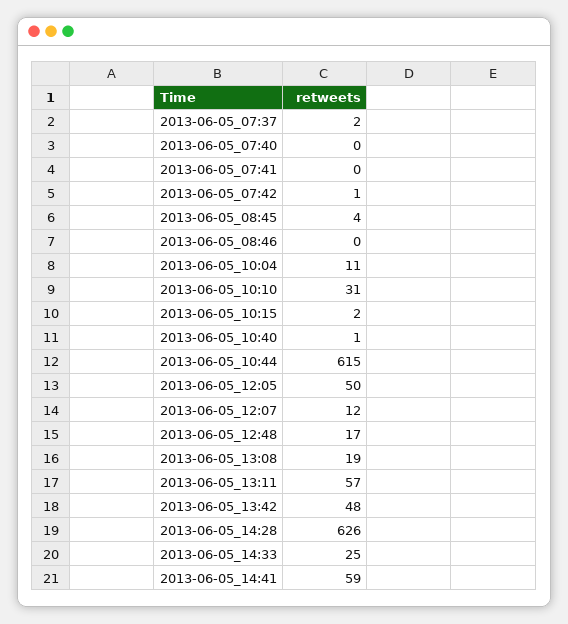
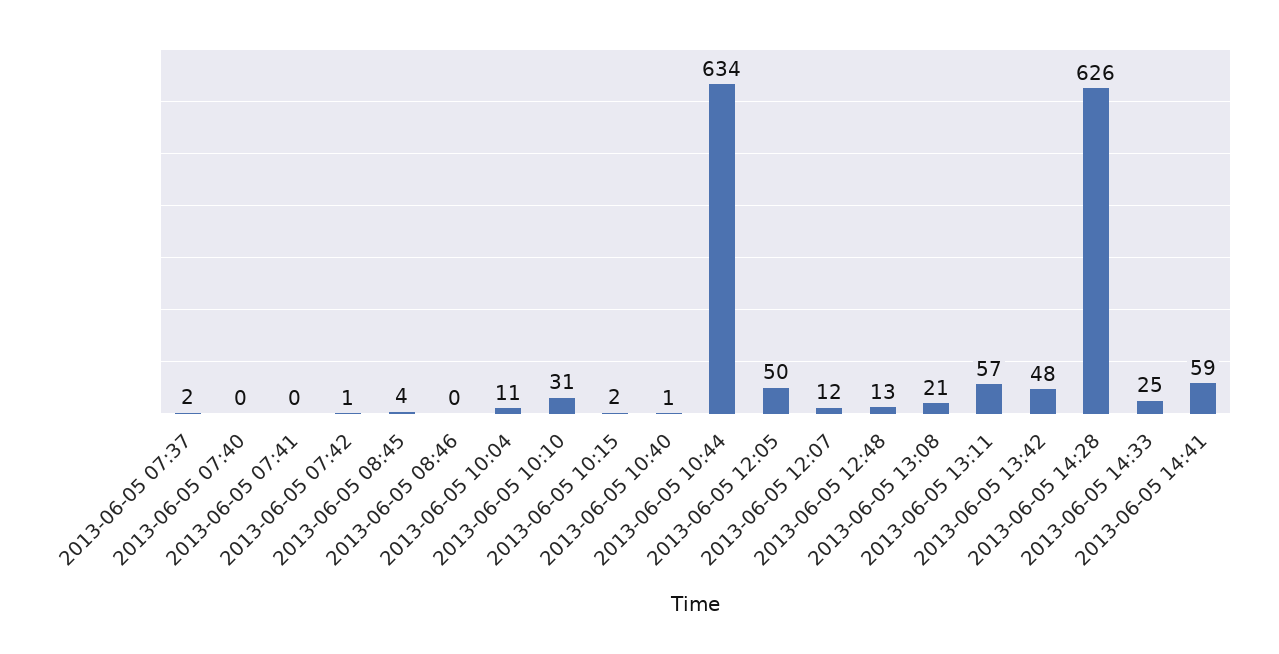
  {
    "2013-06-05_07:37": 2,
    "2013-06-05_07:40": 0,
    "2013-06-05_07:41": 0,
    "2013-06-05_07:42": 1,
    "2013-06-05_08:45": 4,
    "2013-06-05_08:46": 0,
    "2013-06-05_10:04": 11,
    "2013-06-05_10:10": 31,
    "2013-06-05_10:15": 2,
    "2013-06-05_10:40": 1,
-   "2013-06-05_10:44": 615,
+   "2013-06-05_10:44": 634,
    "2013-06-05_12:05": 50,
    "2013-06-05_12:07": 12,
-   "2013-06-05_12:48": 17,
+   "2013-06-05_12:48": 13,
-   "2013-06-05_13:08": 19,
+   "2013-06-05_13:08": 21,
    "2013-06-05_13:11": 57,
    "2013-06-05_13:42": 48,
    "2013-06-05_14:28": 626,
    "2013-06-05_14:33": 25,
    "2013-06-05_14:41": 59
  }

